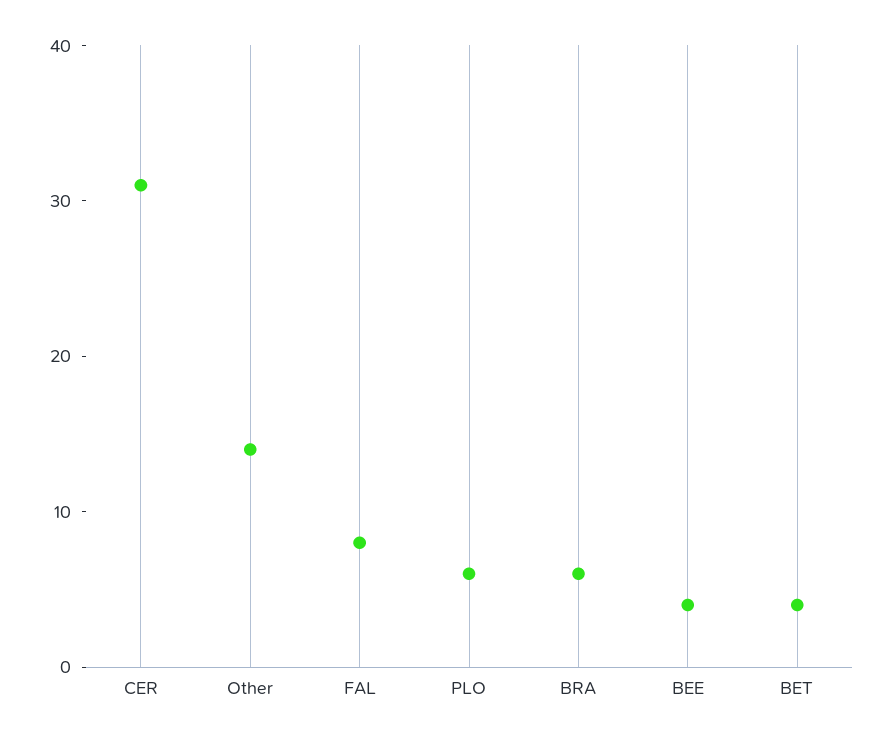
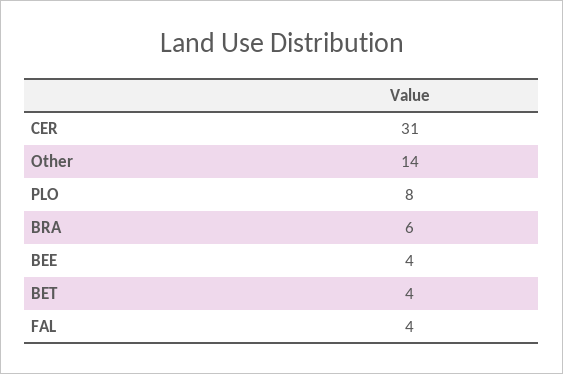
  {
    "CER": 31,
    "Other": 14,
-   "FAL": 8,
+   "FAL": 4,
-   "PLO": 6,
+   "PLO": 8,
    "BRA": 6,
    "BEE": 4,
    "BET": 4
  }

